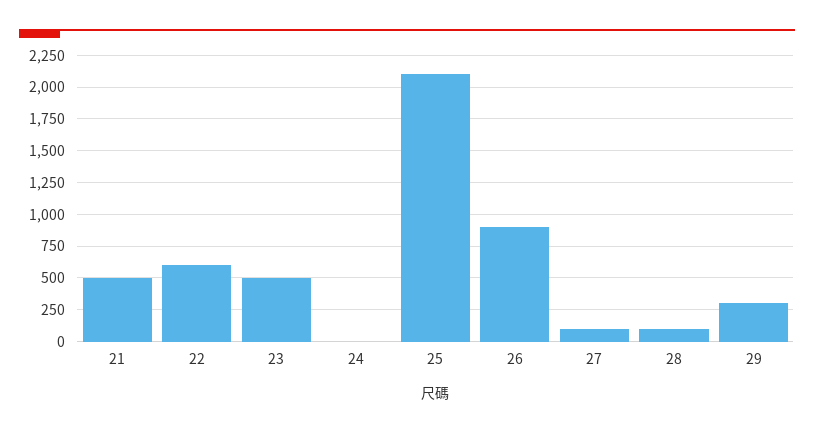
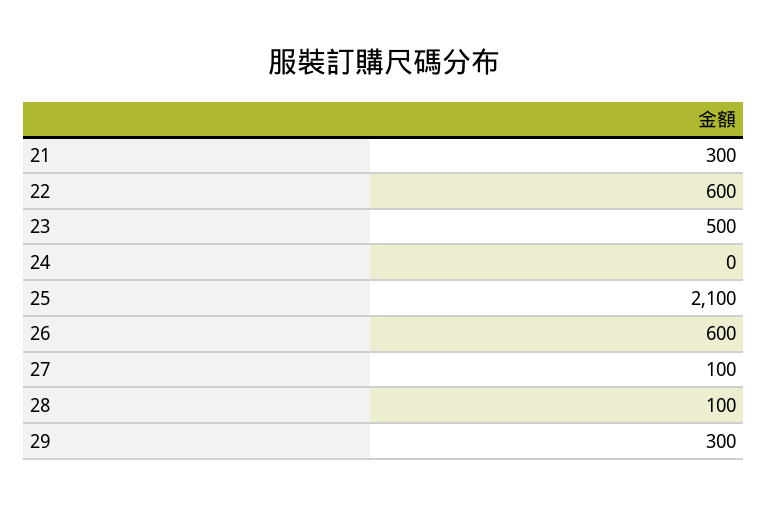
  {
-   "21": 500,
+   "21": 300,
    "22": 600,
    "23": 500,
    "24": 0,
    "25": 2100,
-   "26": 900,
+   "26": 600,
    "27": 100,
    "28": 100,
    "29": 300
  }

